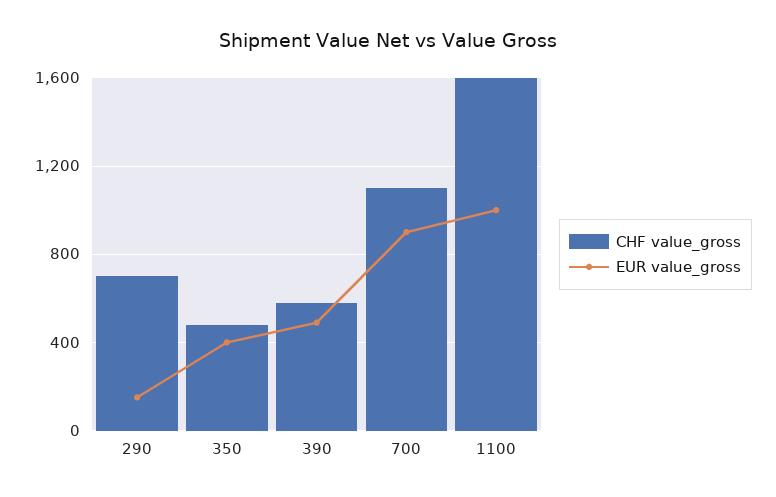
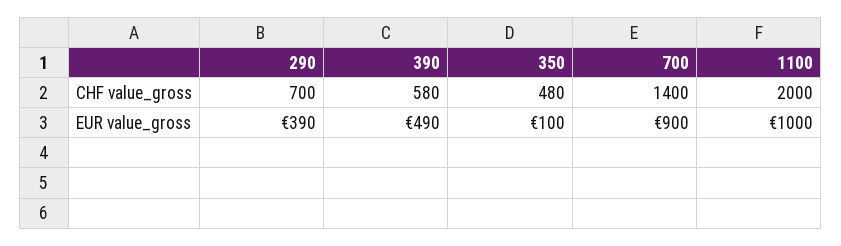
  {
    "CHF value_gross": {
      "290": 700,
      "350": 480,
      "390": 580,
-     "700": 1100,
+     "700": 1400,
-     "1100": 1600
+     "1100": 2000
    },
    "EUR value_gross": {
-     "290": 150,
+     "290": 390,
-     "350": 400,
+     "350": 100,
      "390": 490,
      "700": 900,
      "1100": 1000
    }
  }

